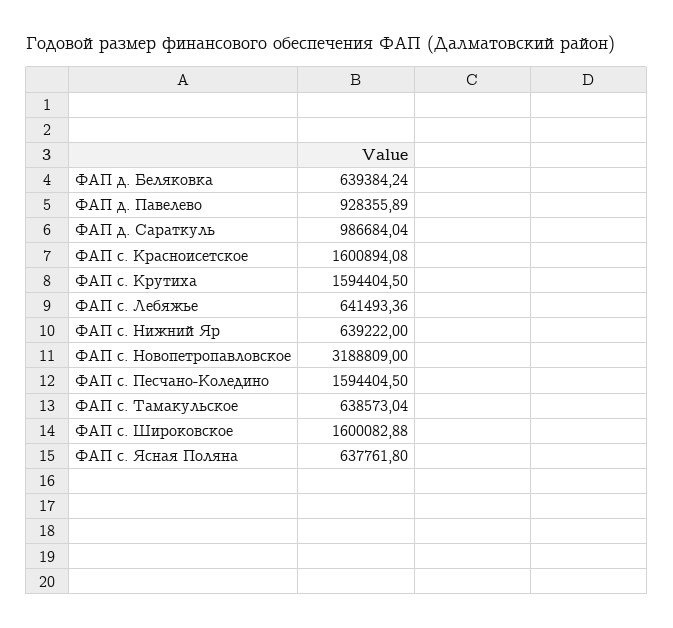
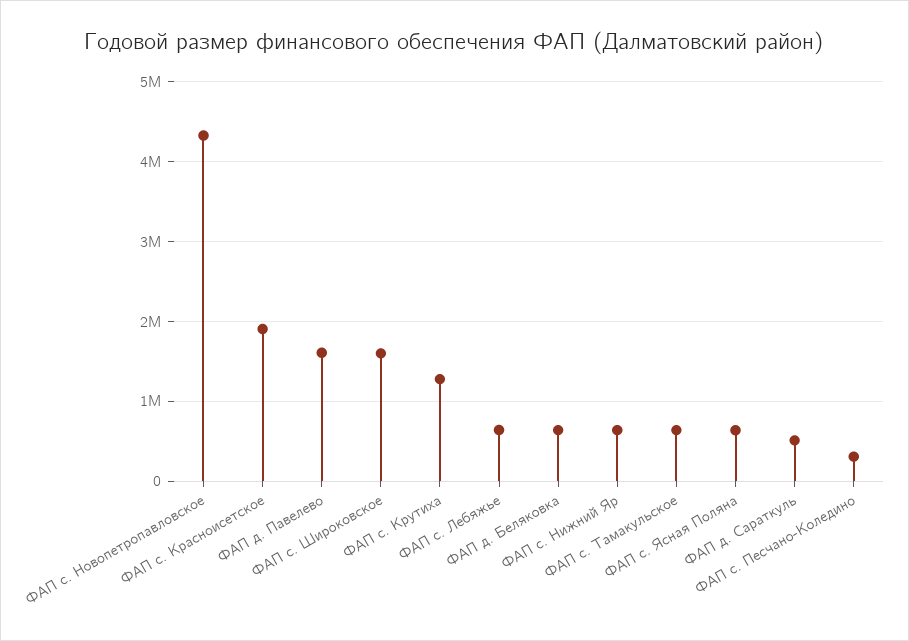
  {
    "ФАП д. Беляковка": 639384.24,
-   "ФАП д. Павелево": 928355.89,
+   "ФАП д. Павелево": 1600000,
-   "ФАП д. Сараткуль": 986684.04,
+   "ФАП д. Сараткуль": 500000,
-   "ФАП с. Красноисетское": 1600894.08,
+   "ФАП с. Красноисетское": 1900000,
-   "ФАП с. Крутиха": 1594404.5,
+   "ФАП с. Крутиха": 1300000,
    "ФАП с. Лебяжье": 641493.36,
    "ФАП с. Нижний Яр": 639222,
-   "ФАП с. Новопетропавловское": 3188809,
+   "ФАП с. Новопетропавловское": 4300000,
-   "ФАП с. Песчано-Коледино": 1594404.5,
+   "ФАП с. Песчано-Коледино": 300000,
    "ФАП с. Тамакульское": 638573.04,
    "ФАП с. Широковское": 1600082.88,
    "ФАП с. Ясная Поляна": 637761.8
  }

